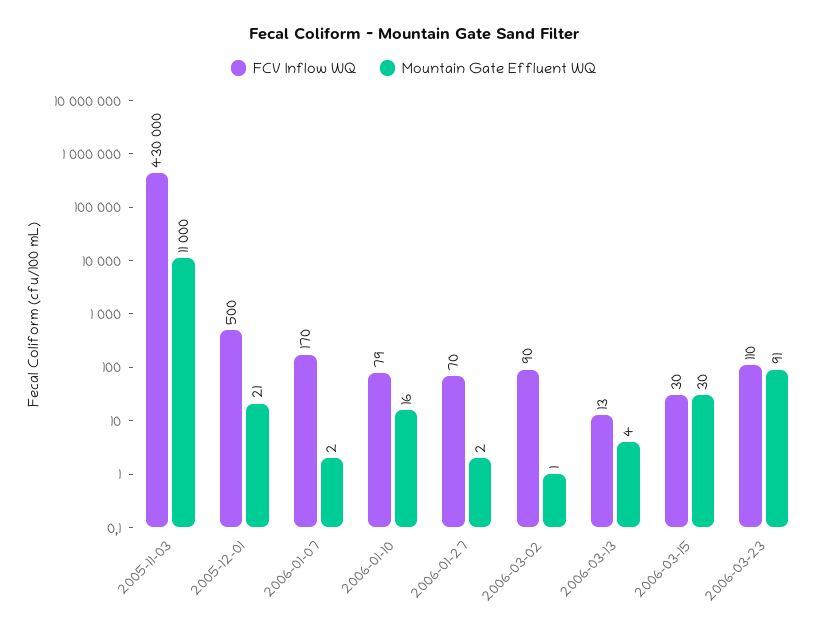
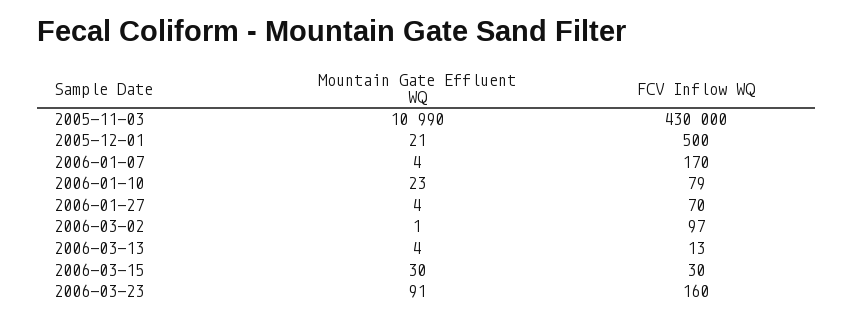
  {
    "FCV Inflow WQ": {
      "2005-11-03": 430000,
      "2005-12-01": 500,
      "2006-01-07": 170,
      "2006-01-10": 79,
      "2006-01-27": 70,
-     "2006-03-02": 90,
+     "2006-03-02": 97,
      "2006-03-13": 13,
      "2006-03-15": 30,
-     "2006-03-23": 110
+     "2006-03-23": 160
    },
    "Mountain Gate Effluent WQ": {
-     "2005-11-03": 11000,
+     "2005-11-03": 10990,
      "2005-12-01": 21,
-     "2006-01-07": 2,
+     "2006-01-07": 4,
-     "2006-01-10": 16,
+     "2006-01-10": 23,
-     "2006-01-27": 2,
+     "2006-01-27": 4,
      "2006-03-02": 1,
      "2006-03-13": 4,
      "2006-03-15": 30,
      "2006-03-23": 91
    }
  }

